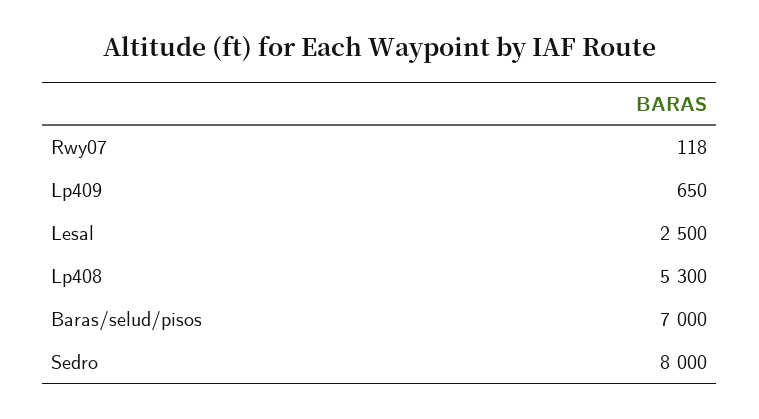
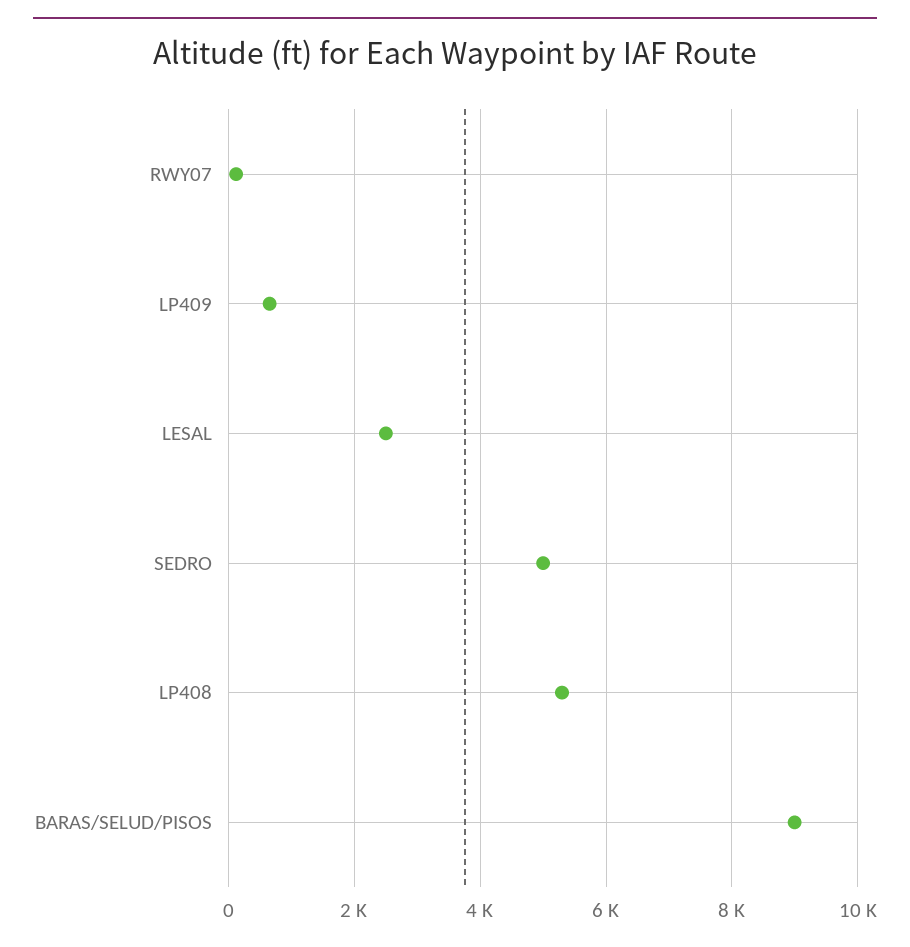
  {
    "Rwy07": 118,
    "Lp409": 650,
    "Lesal": 2500,
    "Lp408": 5300,
-   "Baras/selud/pisos": 7000,
+   "Baras/selud/pisos": 9000,
-   "Sedro": 8000
+   "Sedro": 5000
  }

